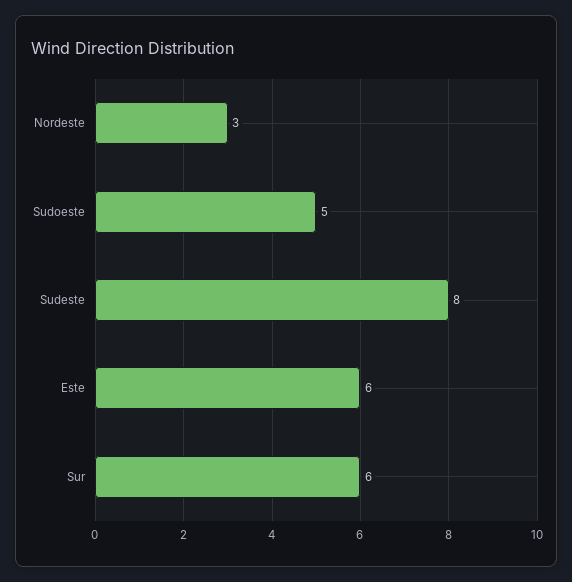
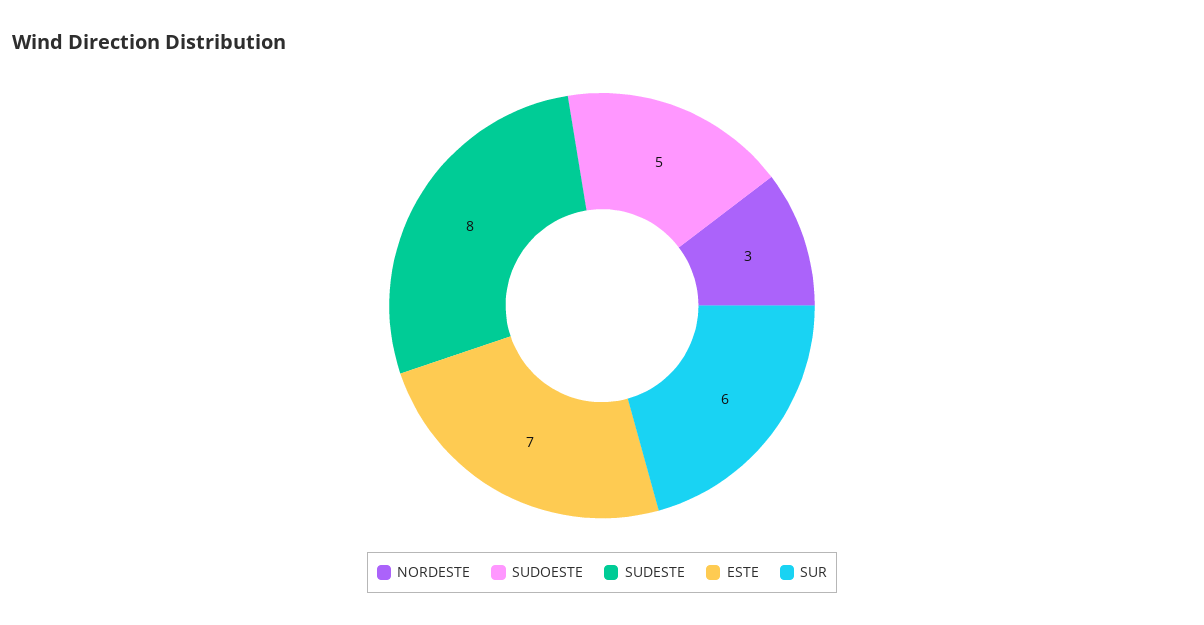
  {
    "Nordeste": 3,
    "Sudoeste": 5,
    "Sudeste": 8,
-   "Este": 6,
+   "Este": 7,
    "Sur": 6
  }

